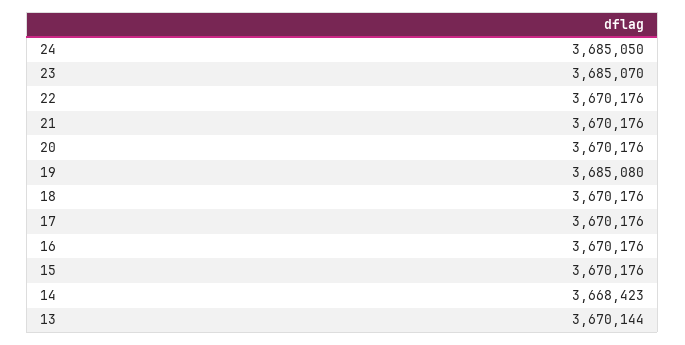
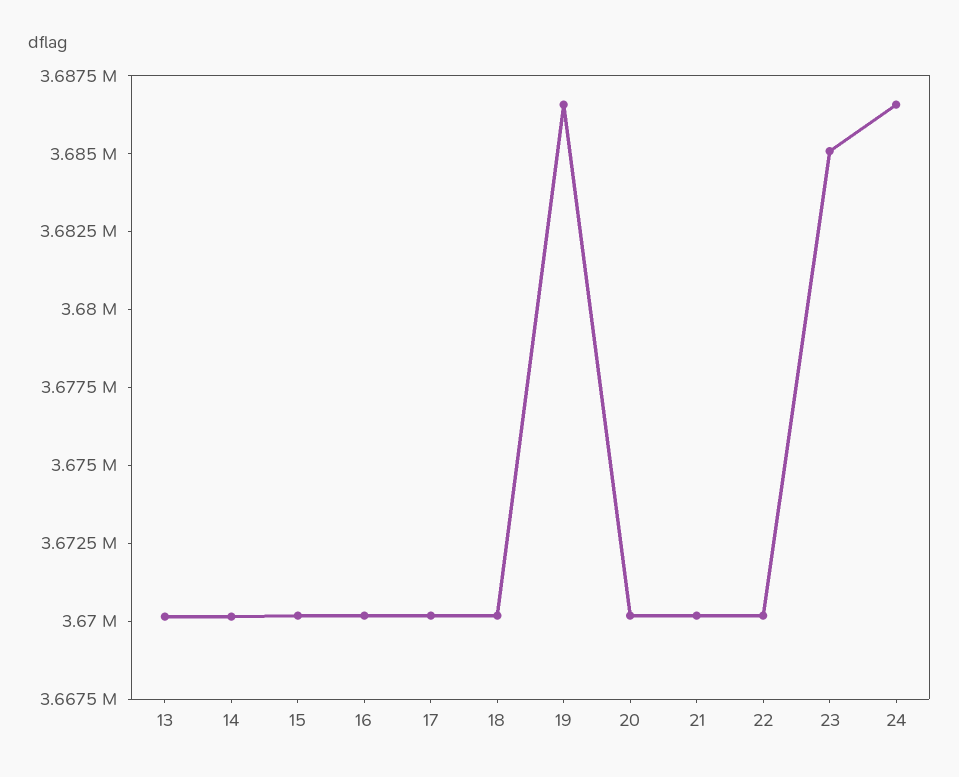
  {
-   "24": 3685050,
+   "24": 3686500,
    "23": 3685070,
    "22": 3670176,
    "21": 3670176,
    "20": 3670176,
-   "19": 3685080,
+   "19": 3686500,
    "18": 3670176,
    "17": 3670176,
    "16": 3670176,
    "15": 3670176,
-   "14": 3668423,
+   "14": 3670000,
    "13": 3670144
  }

